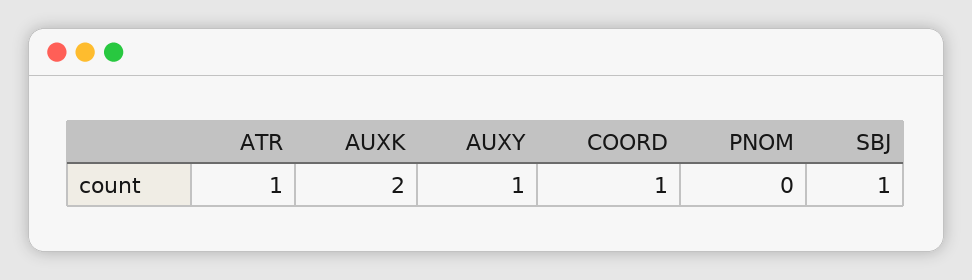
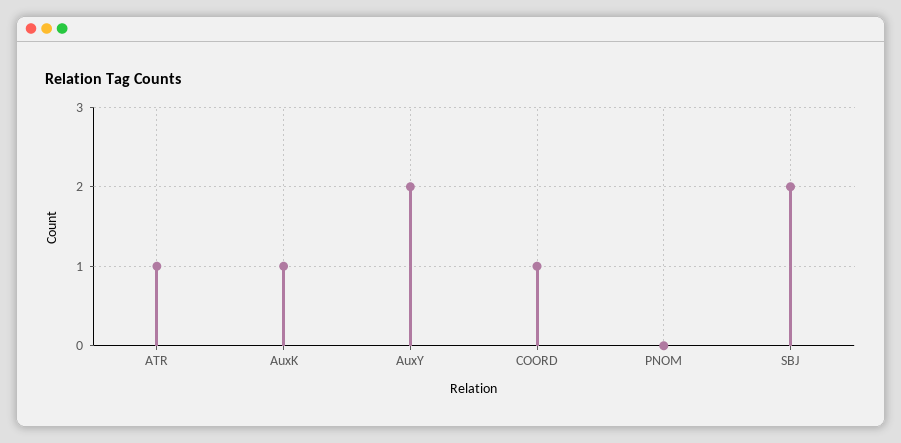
  {
    "ATR": 1,
-   "AUXK": 2,
+   "AUXK": 1,
-   "AUXY": 1,
+   "AUXY": 2,
    "COORD": 1,
    "PNOM": 0,
-   "SBJ": 1
+   "SBJ": 2
  }

